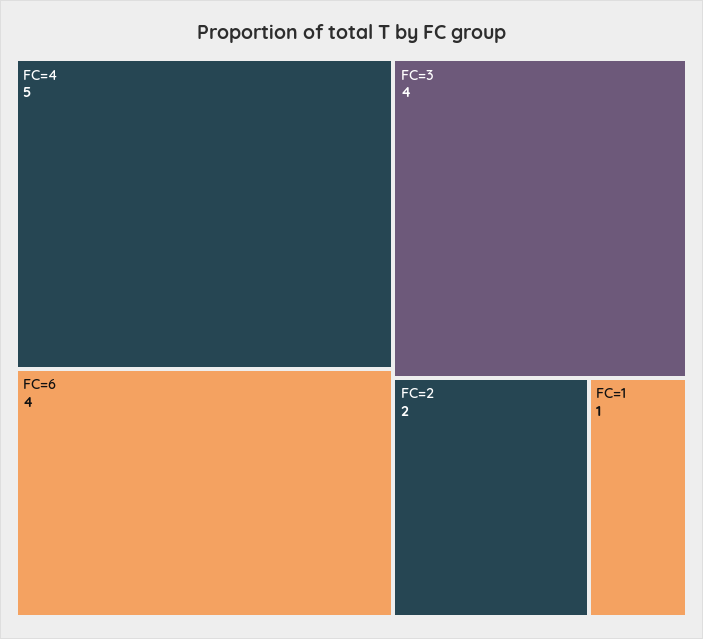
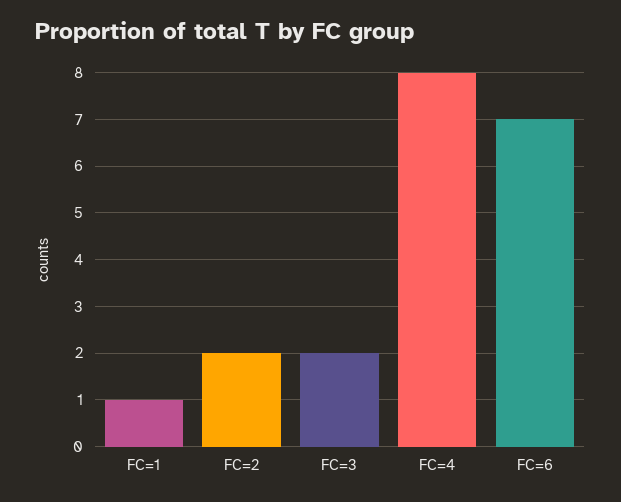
  {
-   "FC=4": 5,
+   "FC=4": 8,
-   "FC=6": 4,
+   "FC=6": 7,
-   "FC=3": 4,
+   "FC=3": 2,
    "FC=2": 2,
    "FC=1": 1
  }

